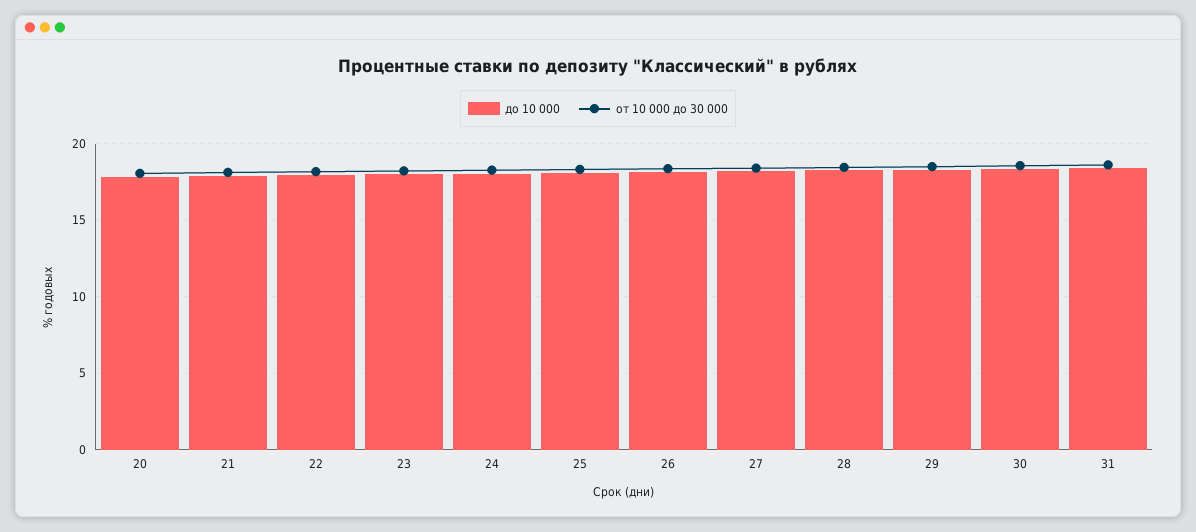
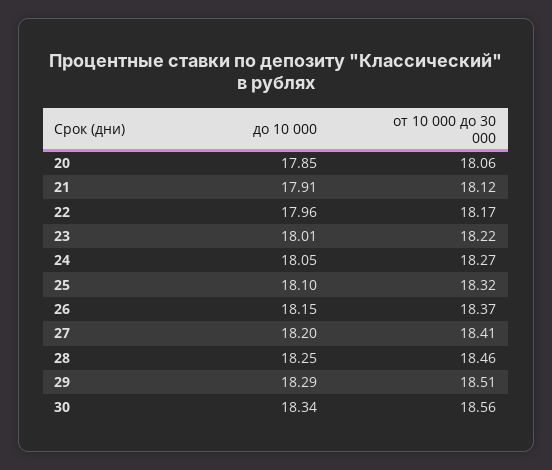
  {
    "до 10 000": {
      "20": 17.85,
      "21": 17.91,
      "22": 17.96,
      "23": 18.01,
      "24": 18.05,
      "25": 18.1,
      "26": 18.15,
      "27": 18.2,
      "28": 18.25,
      "29": 18.29,
-     "30": 18.34,
+     "30": 18.34
-     "31": 18.5
    },
    "от 10 000 до 30 000": {
      "20": 18.06,
      "21": 18.12,
      "22": 18.17,
      "23": 18.22,
      "24": 18.27,
      "25": 18.32,
      "26": 18.37,
      "27": 18.41,
      "28": 18.46,
      "29": 18.51,
-     "30": 18.56,
+     "30": 18.56
-     "31": 18.5
    }
  }

